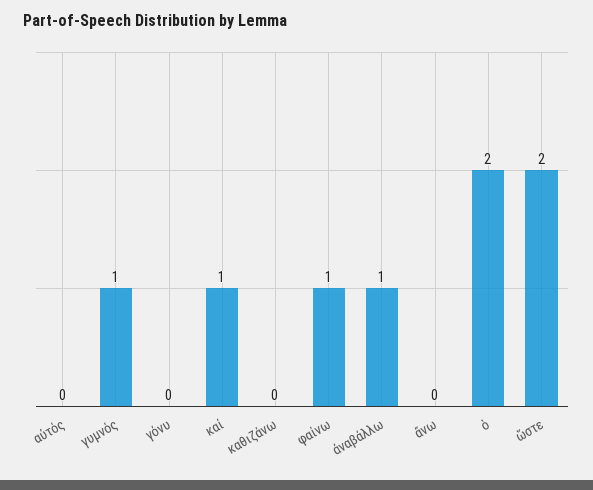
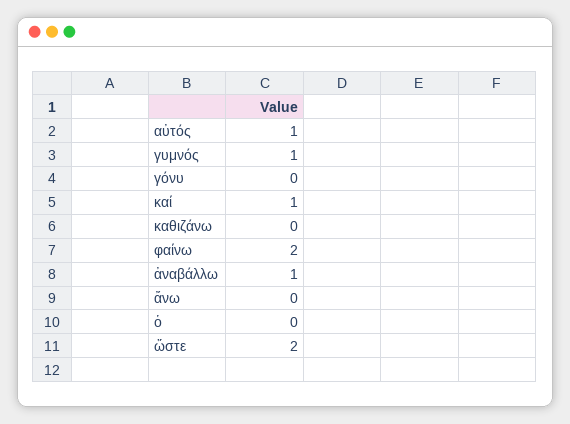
  {
-   "αὐτός": 0,
+   "αὐτός": 1,
    "γυμνός": 1,
    "γόνυ": 0,
    "καί": 1,
    "καθιζάνω": 0,
-   "φαίνω": 1,
+   "φαίνω": 2,
    "ἀναβάλλω": 1,
    "ἄνω": 0,
-   "ὁ": 2,
+   "ὁ": 0,
    "ὥστε": 2
  }

